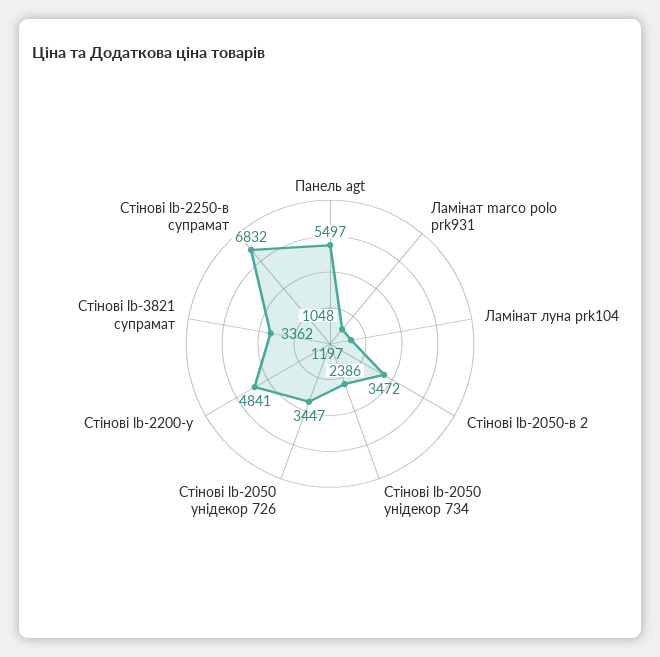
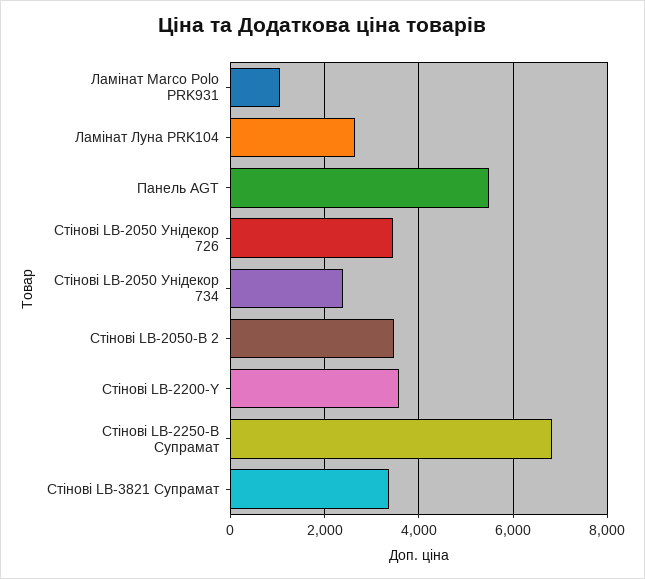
  {
    "Панель agt": 5497,
    "Ламінат marco polo prk931": 1048,
-   "Ламінат луна prk104": 1197,
+   "Ламінат луна prk104": 2600,
    "Стінові lb-2050-в 2": 3472,
    "Стінові lb-2050 унідекор 734": 2386,
    "Стінові lb-2050 унідекор 726": 3447,
-   "Стінові lb-2200-y": 4841,
+   "Стінові lb-2200-y": 3600,
    "Стінові lb-3821 супрамат": 3362,
    "Стінові lb-2250-в супрамат": 6832
  }

